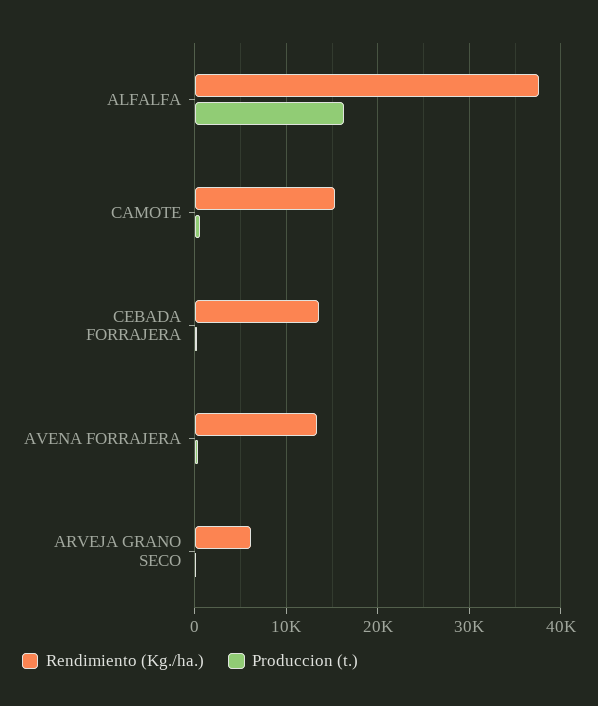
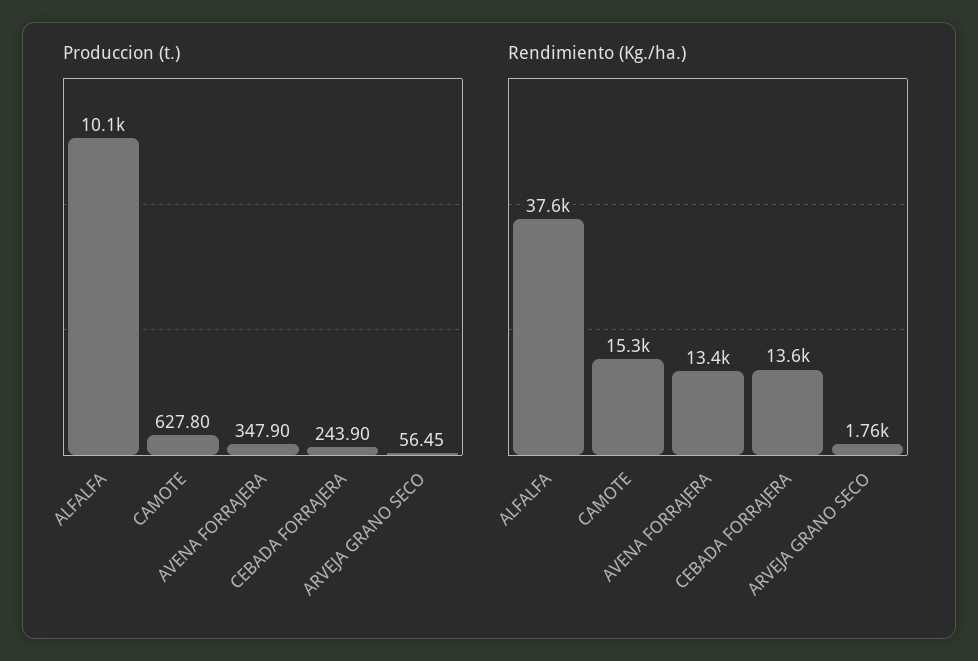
  {
    "Rendimiento (Kg./ha.)": {
      "ALFALFA": 37600,
      "CAMOTE": 15300,
      "CEBADA FORRAJERA": 13600,
      "AVENA FORRAJERA": 13400,
-     "ARVEJA GRANO SECO": 6000
+     "ARVEJA GRANO SECO": 1760
    },
    "Produccion (t.)": {
-     "ALFALFA": 16000,
+     "ALFALFA": 10100,
      "CAMOTE": 627.8,
      "CEBADA FORRAJERA": 243.9,
      "AVENA FORRAJERA": 347.9,
      "ARVEJA GRANO SECO": 56.45
    }
  }

